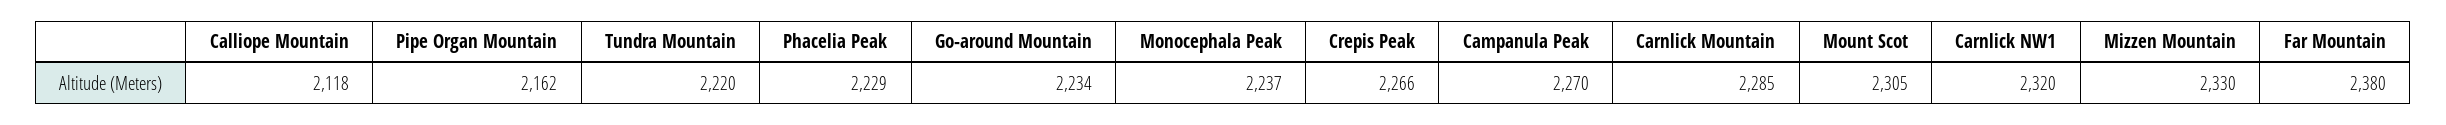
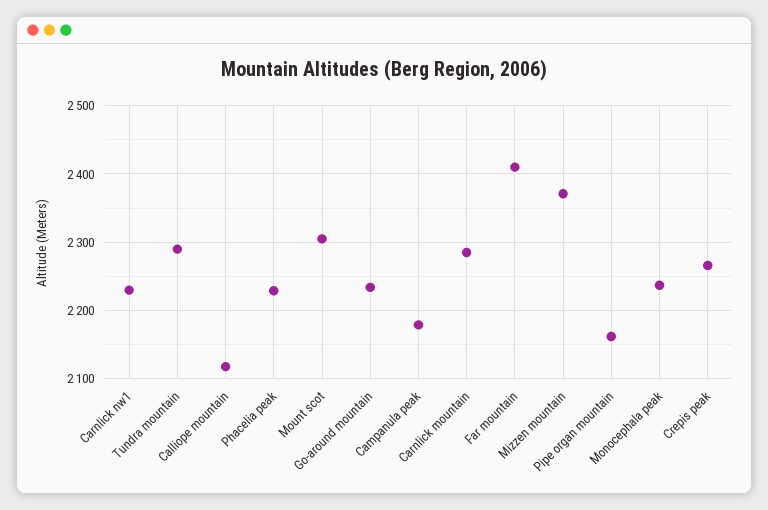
  {
    "Calliope Mountain": 2118,
    "Pipe Organ Mountain": 2162,
-   "Tundra Mountain": 2220,
+   "Tundra Mountain": 2290,
    "Phacelia Peak": 2229,
    "Go-around Mountain": 2234,
    "Monocephala Peak": 2237,
    "Crepis Peak": 2266,
-   "Campanula Peak": 2270,
+   "Campanula Peak": 2180,
    "Carnlick Mountain": 2285,
    "Mount Scot": 2305,
-   "Carnlick NW1": 2320,
+   "Carnlick NW1": 2230,
-   "Mizzen Mountain": 2330,
+   "Mizzen Mountain": 2370,
-   "Far Mountain": 2380
+   "Far Mountain": 2410
  }

